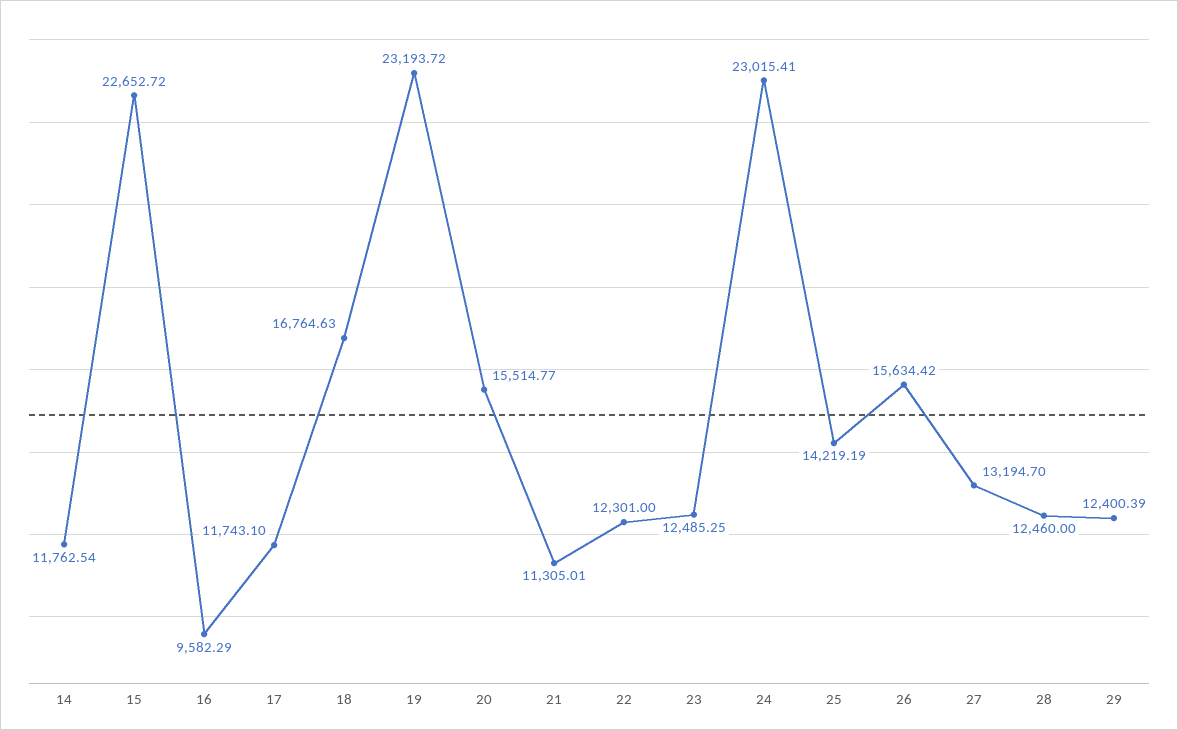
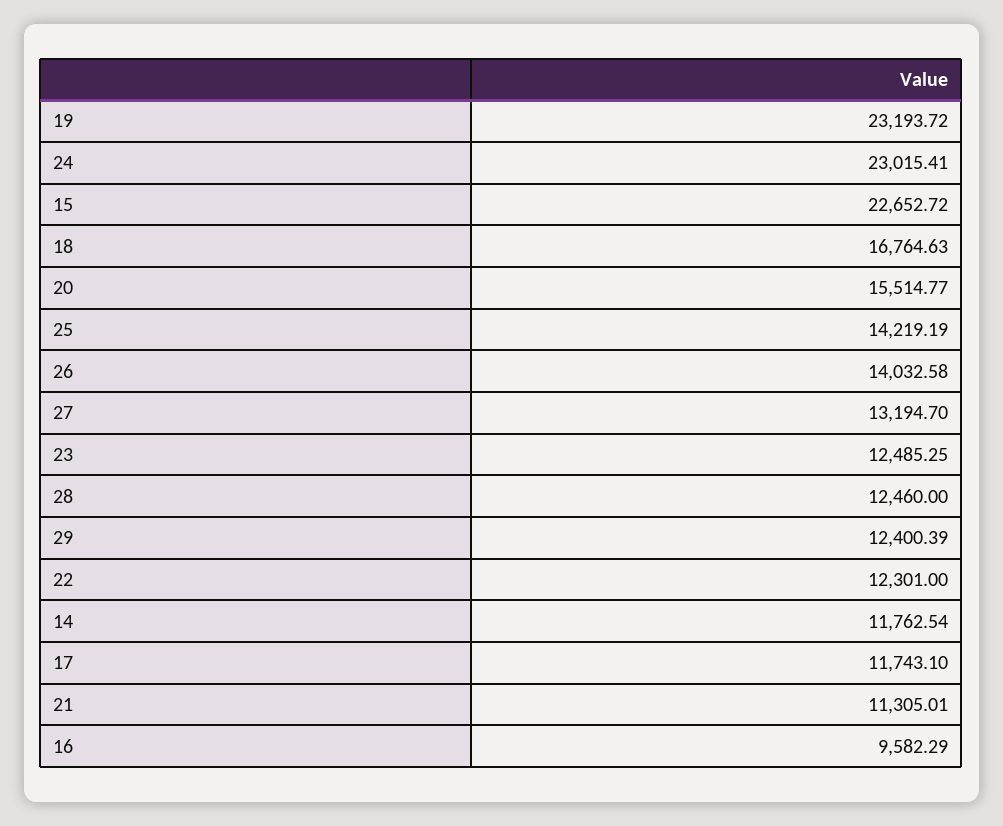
  {
    "14": 11762.54,
    "15": 22652.72,
    "16": 9582.29,
    "17": 11743.1,
    "18": 16764.63,
    "19": 23193.72,
    "20": 15514.77,
    "21": 11305.01,
    "22": 12301,
    "23": 12485.25,
    "24": 23015.41,
    "25": 14219.19,
-   "26": 15634.42,
+   "26": 14032.58,
    "27": 13194.7,
    "28": 12460,
    "29": 12400.39
  }

